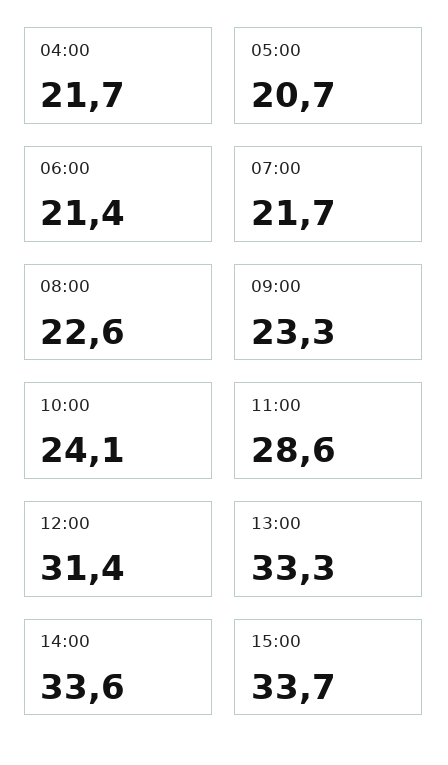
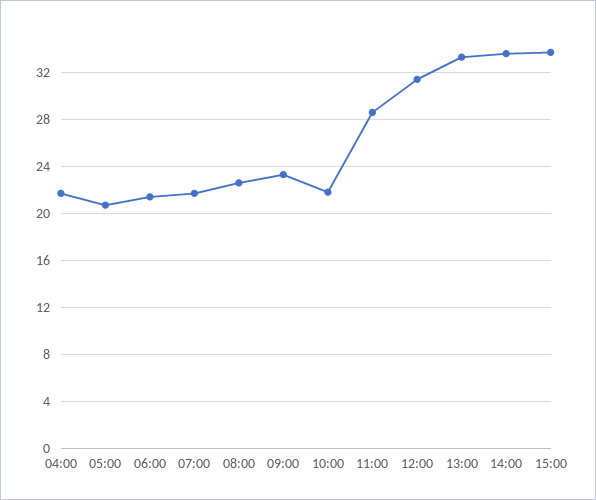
  {
    "04:00": 21.7,
    "05:00": 20.7,
    "06:00": 21.4,
    "07:00": 21.7,
    "08:00": 22.6,
    "09:00": 23.3,
-   "10:00": 24.1,
+   "10:00": 22,
    "11:00": 28.6,
    "12:00": 31.4,
    "13:00": 33.3,
    "14:00": 33.6,
    "15:00": 33.7
  }

